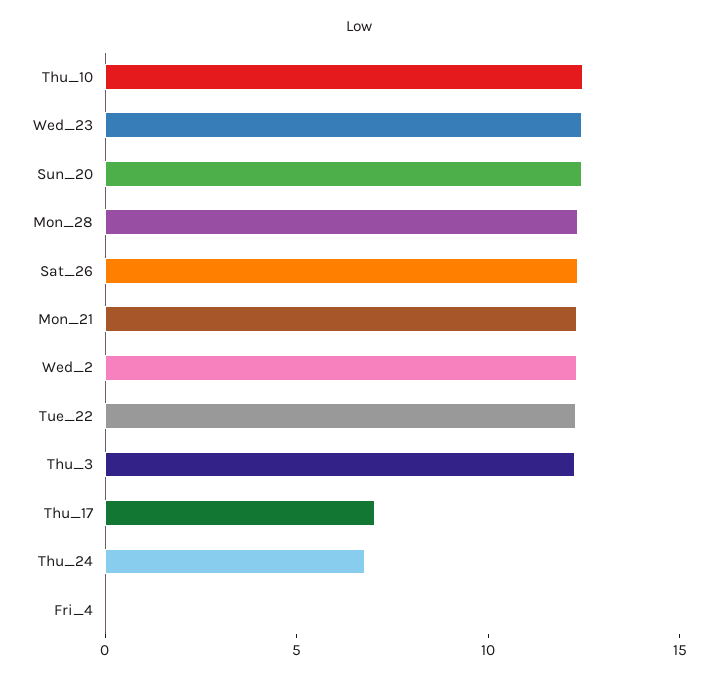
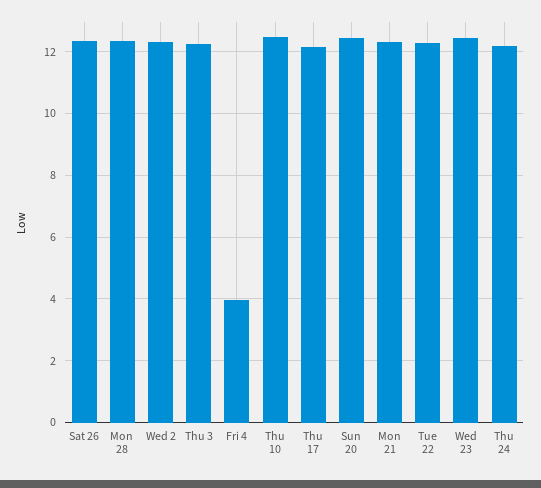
  {
    "Thu_10": 12.4,
    "Wed_23": 12.4,
    "Sun_20": 12.4,
    "Mon_28": 12.4,
    "Sat_26": 12.4,
    "Mon_21": 12.4,
    "Wed_2": 12.4,
    "Tue_22": 12.4,
    "Thu_3": 12.2,
-   "Thu_17": 7,
+   "Thu_17": 12.2,
-   "Thu_24": 7,
+   "Thu_24": 12.2,
-   "Fri_4": 0
+   "Fri_4": 4
  }

